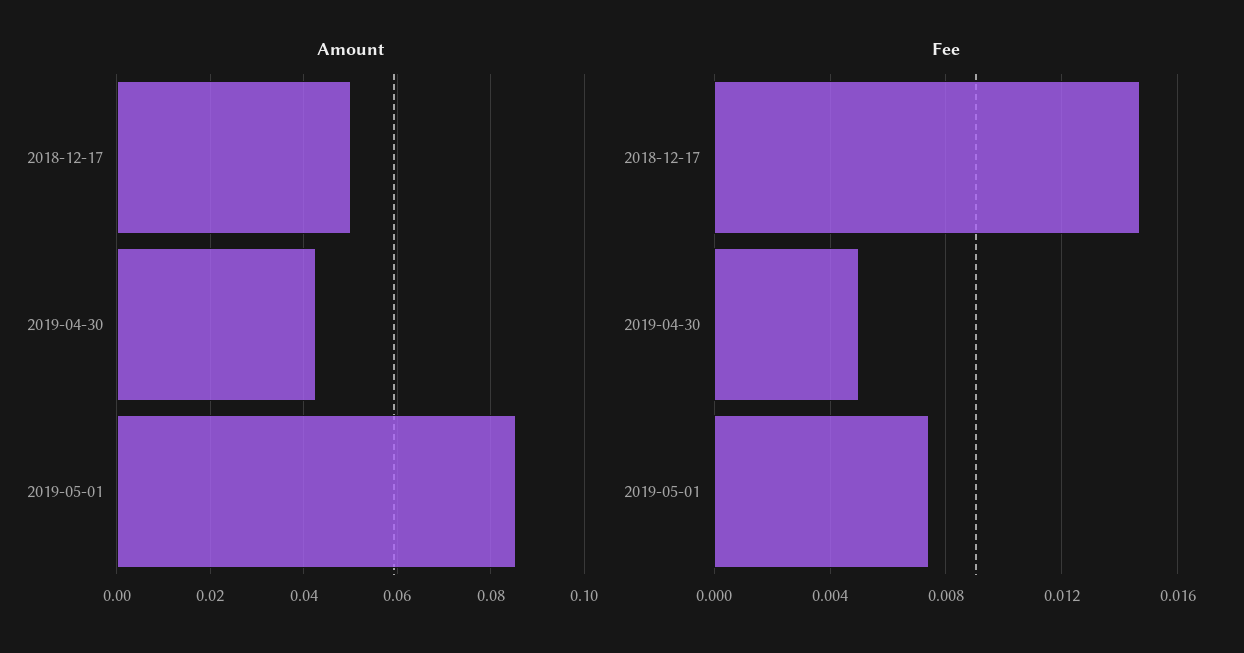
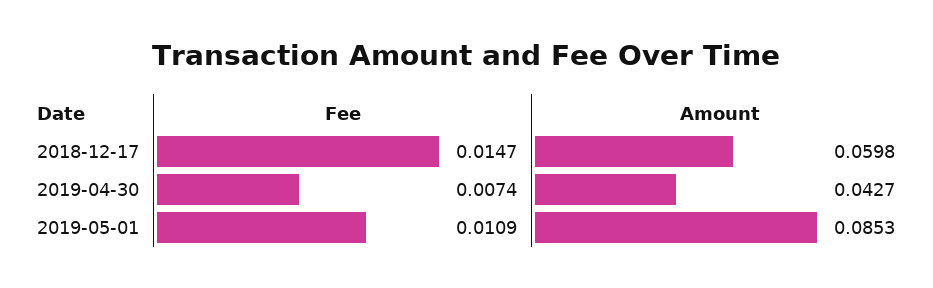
  {
    "Amount": {
-     "2018-12-17": 0.05,
+     "2018-12-17": 0.0598,
      "2019-04-30": 0.0427,
      "2019-05-01": 0.0853
    },
    "Fee": {
      "2018-12-17": 0.0147,
-     "2019-04-30": 0.005,
+     "2019-04-30": 0.0074,
-     "2019-05-01": 0.0075
+     "2019-05-01": 0.0109
    }
  }

